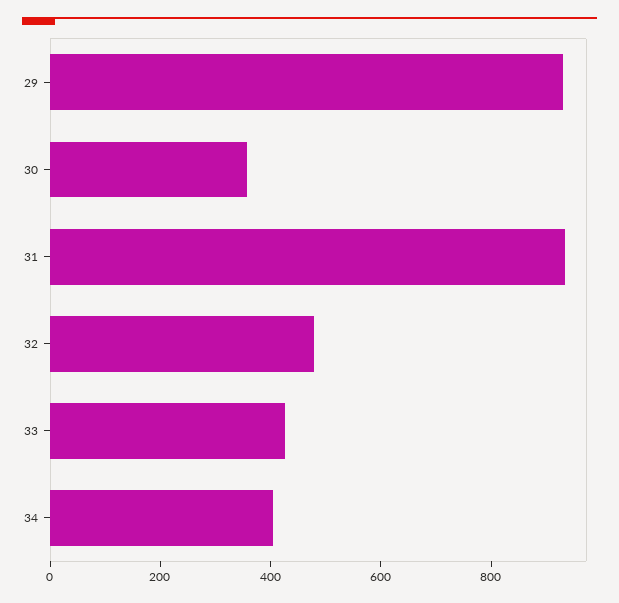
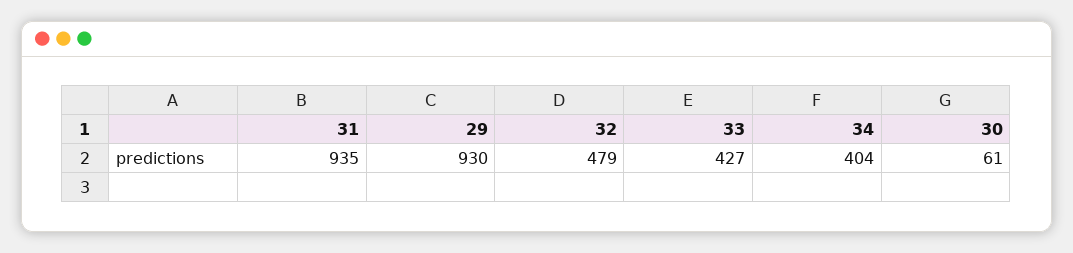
  {
    "29": 930,
-   "30": 350,
+   "30": 61,
    "31": 935,
    "32": 479,
    "33": 427,
    "34": 404
  }

